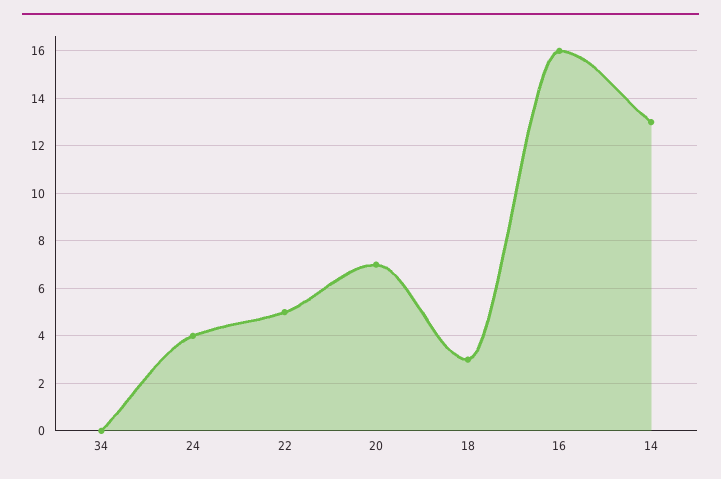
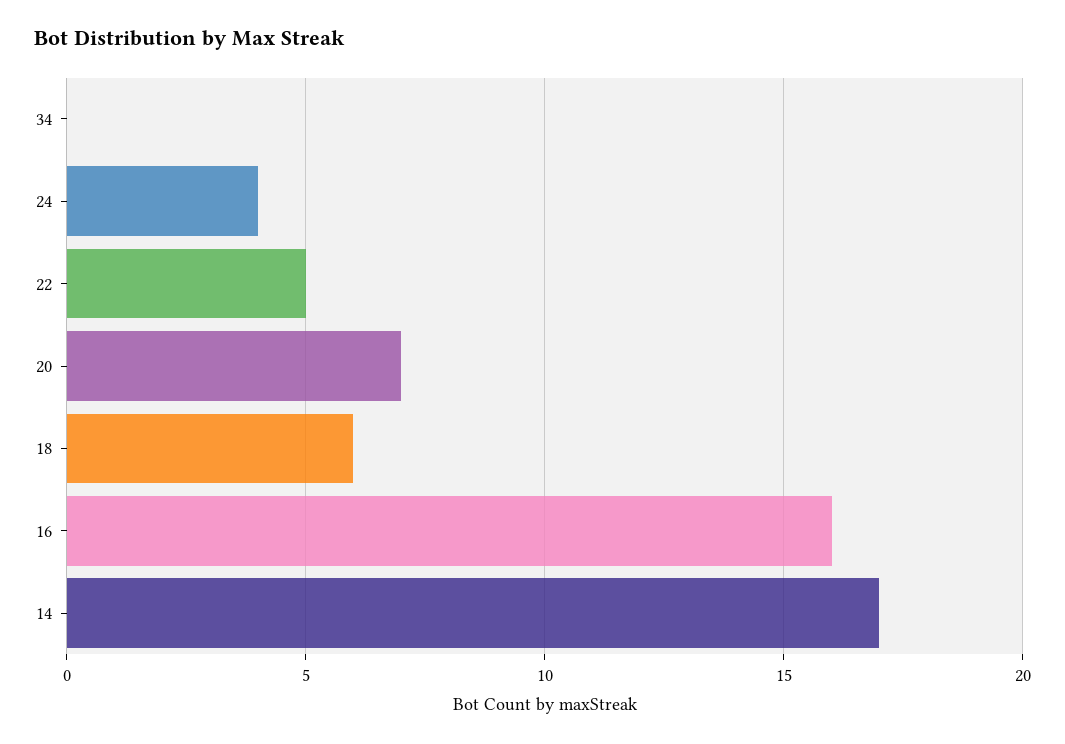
  {
    "34": 0,
    "24": 4,
    "22": 5,
    "20": 7,
-   "18": 3,
+   "18": 6,
    "16": 16,
-   "14": 13
+   "14": 17
  }

